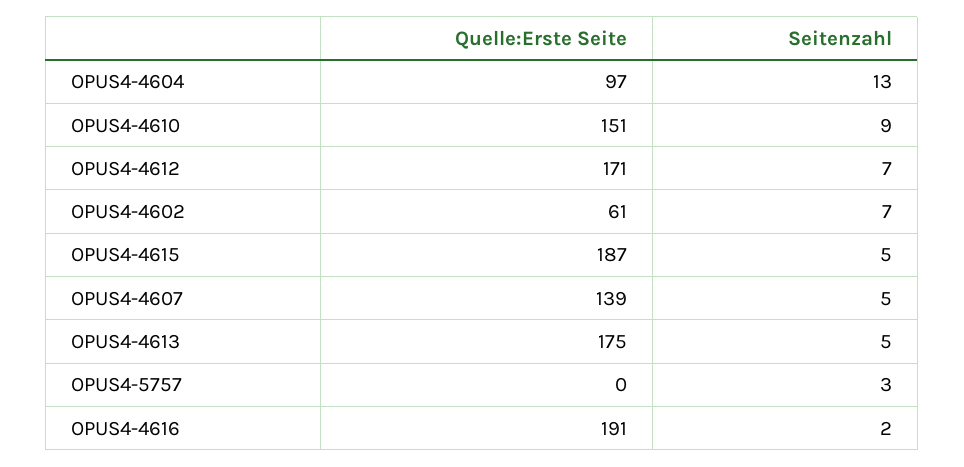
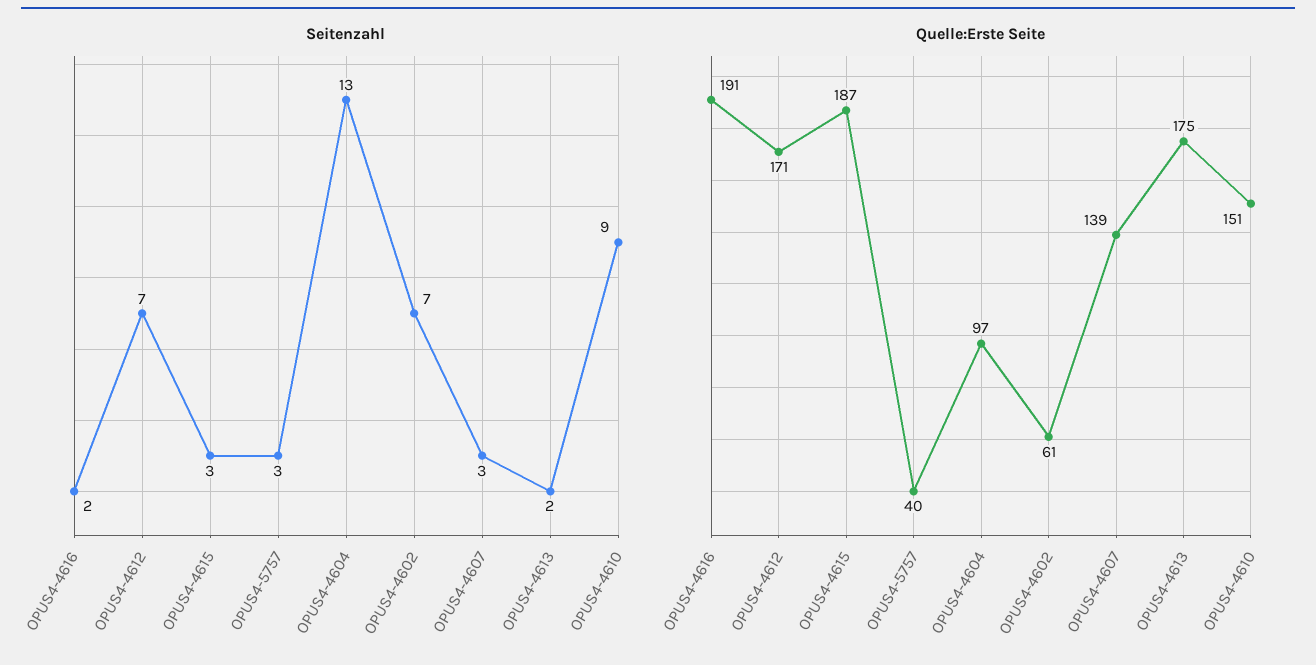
  {
    "Quelle:Erste Seite": {
      "OPUS4-4604": 97,
      "OPUS4-4610": 151,
      "OPUS4-4612": 171,
      "OPUS4-4602": 61,
      "OPUS4-4615": 187,
      "OPUS4-4607": 139,
      "OPUS4-4613": 175,
-     "OPUS4-5757": 0,
+     "OPUS4-5757": 40,
      "OPUS4-4616": 191
    },
    "Seitenzahl": {
      "OPUS4-4604": 13,
      "OPUS4-4610": 9,
      "OPUS4-4612": 7,
      "OPUS4-4602": 7,
-     "OPUS4-4615": 5,
+     "OPUS4-4615": 3,
-     "OPUS4-4607": 5,
+     "OPUS4-4607": 3,
-     "OPUS4-4613": 5,
+     "OPUS4-4613": 2,
      "OPUS4-5757": 3,
      "OPUS4-4616": 2
    }
  }

